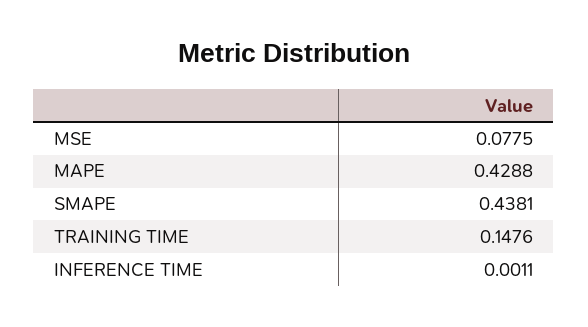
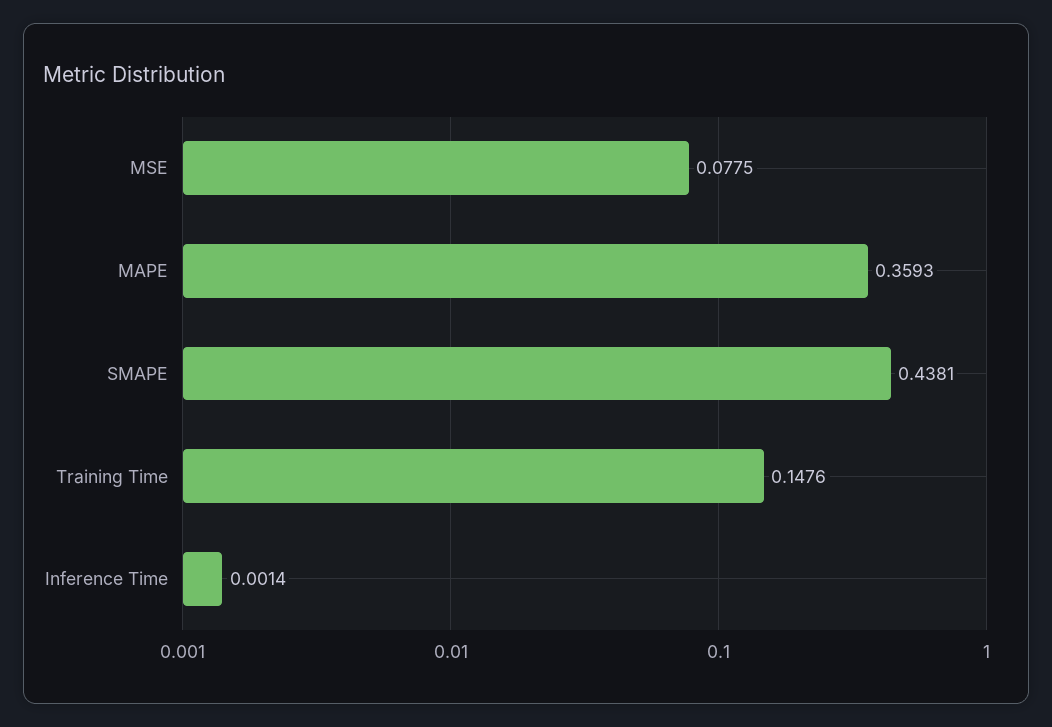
  {
    "MSE": 0.0775,
-   "MAPE": 0.4288,
+   "MAPE": 0.3593,
    "SMAPE": 0.4381,
    "TRAINING TIME": 0.1476,
-   "INFERENCE TIME": 0.0011
+   "INFERENCE TIME": 0.0014
  }

